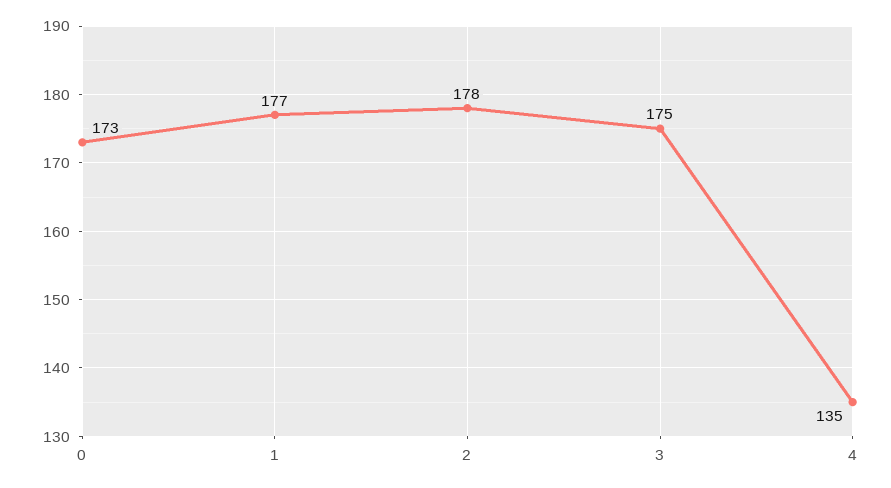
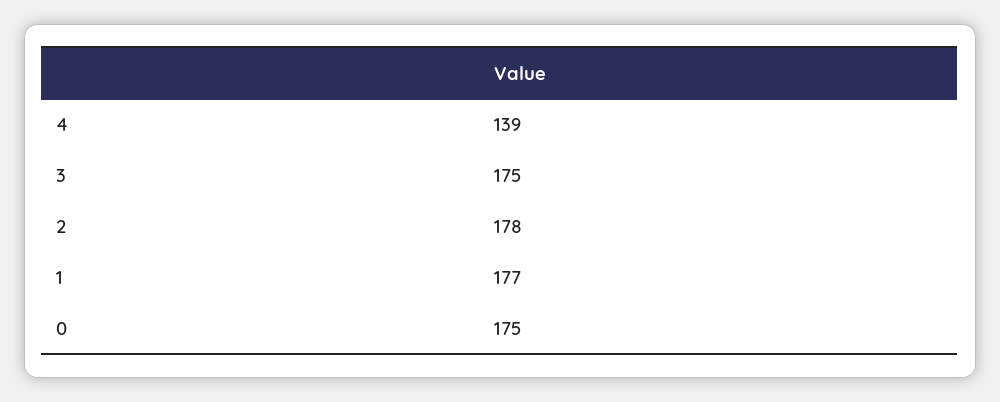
  {
-   "0": 173,
+   "0": 175,
    "1": 177,
    "2": 178,
    "3": 175,
-   "4": 135
+   "4": 139
  }

